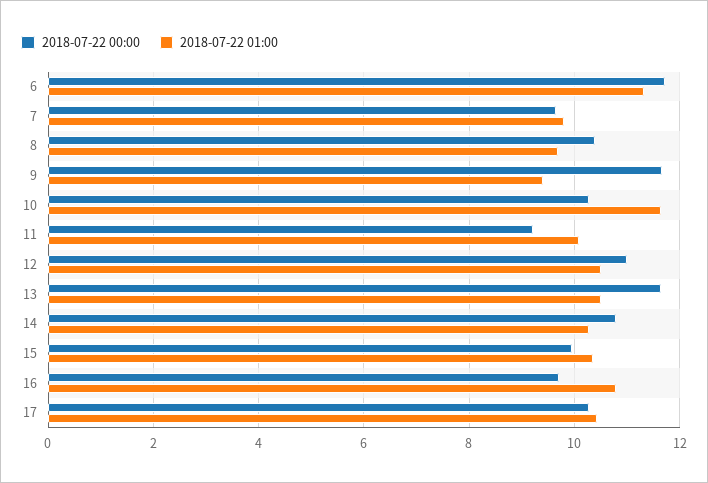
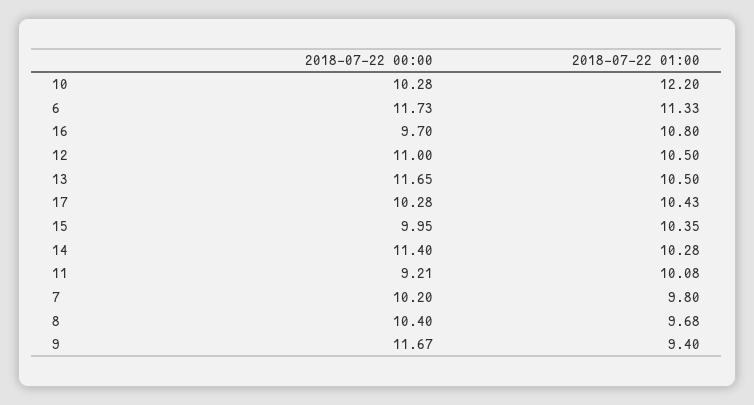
  {
    "2018-07-22 00:00": {
      "6": 11.73,
-     "7": 9.6,
+     "7": 10.2,
      "8": 10.4,
      "9": 11.67,
      "10": 10.28,
      "11": 9.21,
      "12": 11,
      "13": 11.65,
-     "14": 10.8,
+     "14": 11.4,
      "15": 9.95,
      "16": 9.7,
      "17": 10.28
    },
    "2018-07-22 01:00": {
      "6": 11.33,
      "7": 9.8,
      "8": 9.68,
      "9": 9.4,
-     "10": 11.6,
+     "10": 12.2,
      "11": 10.08,
      "12": 10.5,
      "13": 10.5,
      "14": 10.28,
      "15": 10.35,
      "16": 10.8,
      "17": 10.43
    }
  }

